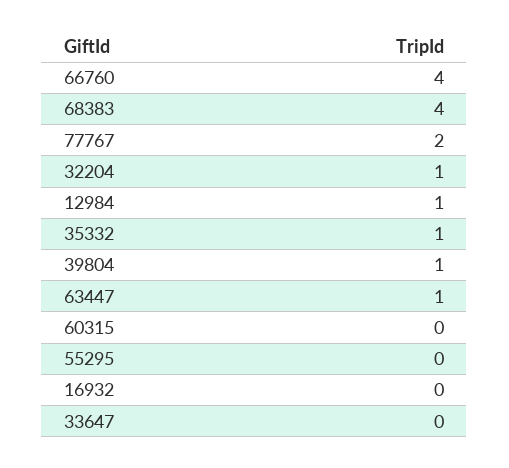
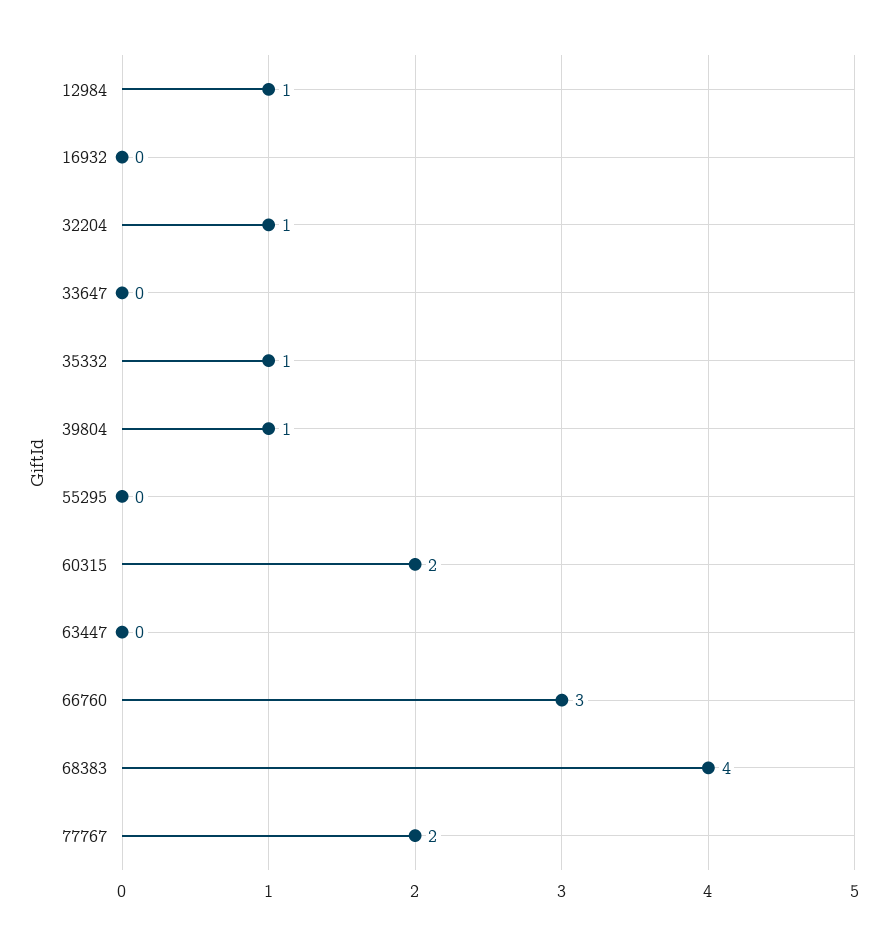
  {
-   "66760": 4,
+   "66760": 3,
    "68383": 4,
    "77767": 2,
    "32204": 1,
    "12984": 1,
    "35332": 1,
    "39804": 1,
-   "63447": 1,
+   "63447": 0,
-   "60315": 0,
+   "60315": 2,
    "55295": 0,
    "16932": 0,
    "33647": 0
  }

